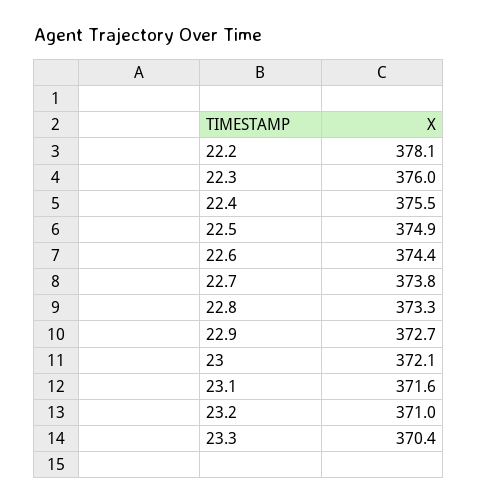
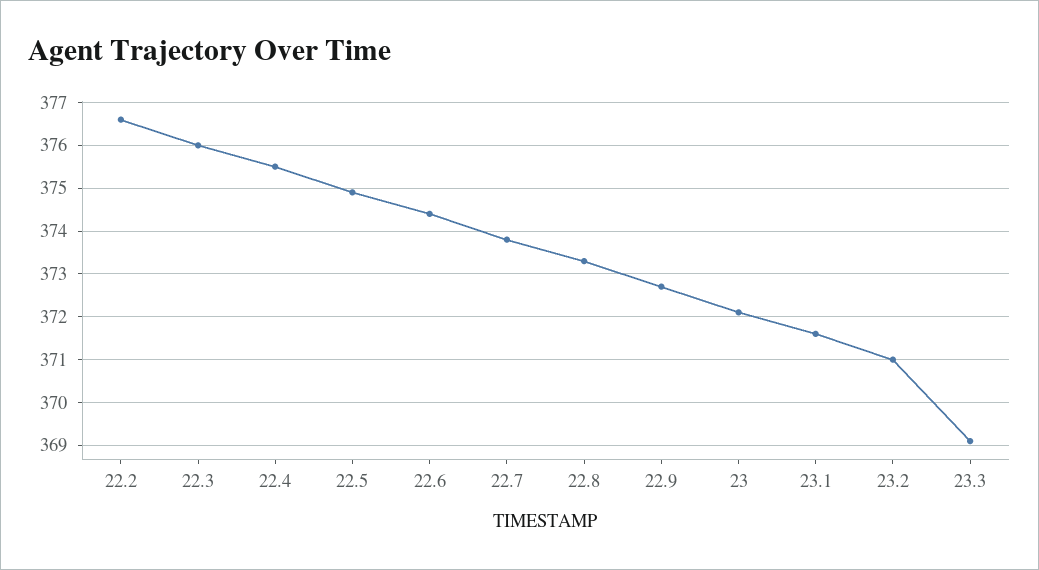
  {
-   "22.2": 378.1,
+   "22.2": 376.5,
    "22.3": 376,
    "22.4": 375.5,
    "22.5": 374.9,
    "22.6": 374.4,
    "22.7": 373.8,
    "22.8": 373.3,
    "22.9": 372.7,
    "23": 372.1,
    "23.1": 371.6,
    "23.2": 371,
-   "23.3": 370.4
+   "23.3": 369
  }

